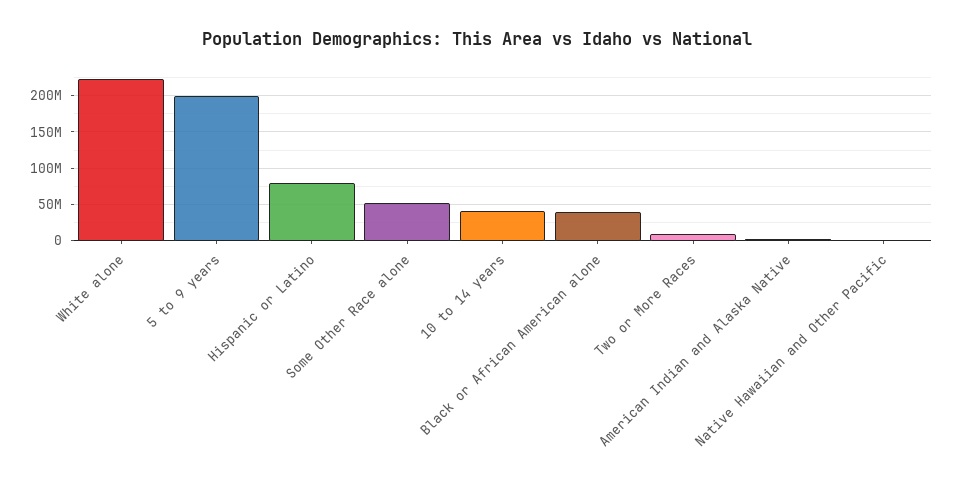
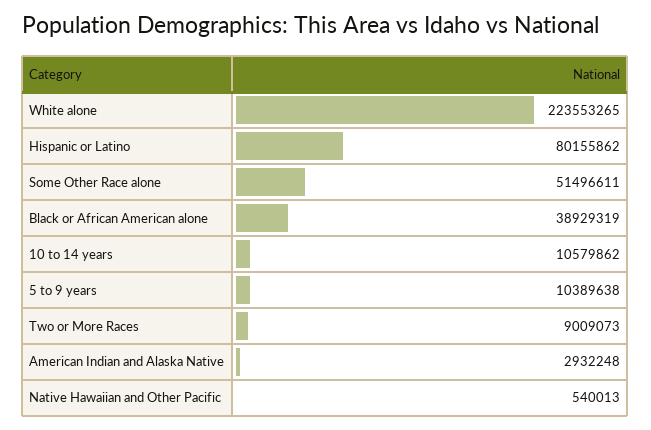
  {
    "White alone": 223553265,
-   "5 to 9 years": 200000000,
+   "5 to 9 years": 10389638,
    "Hispanic or Latino": 80155862,
    "Some Other Race alone": 51496611,
-   "10 to 14 years": 40000000,
+   "10 to 14 years": 10579862,
    "Black or African American alone": 38929319,
    "Two or More Races": 9009073,
    "American Indian and Alaska Native": 2932248,
    "Native Hawaiian and Other Pacific": 540013
  }

